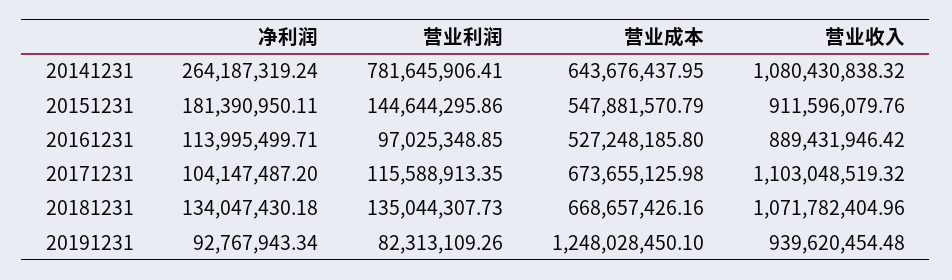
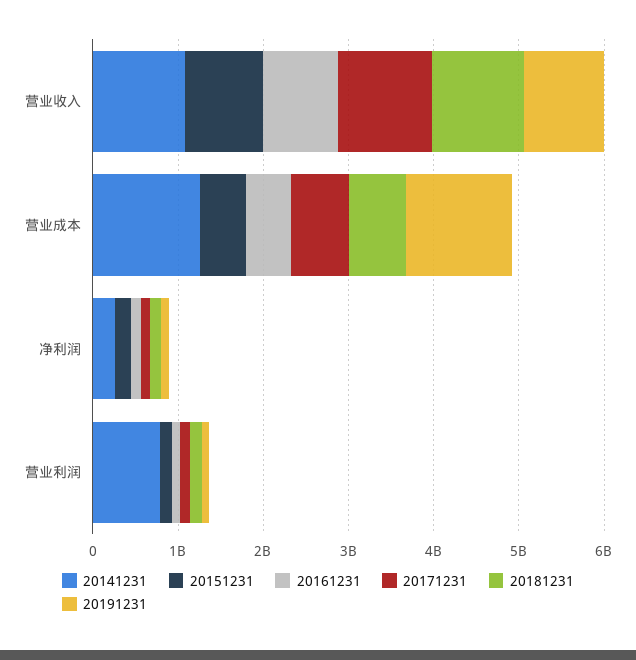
  {
    "20141231": {
      "净利润": 264187319.24,
      "营业利润": 781645906.41,
-     "营业成本": 643676437.95,
+     "营业成本": 1200000000,
      "营业收入": 1080430838.32
    },
    "20151231": {
      "净利润": 181390950.11,
      "营业利润": 144644295.86,
      "营业成本": 547881570.79,
      "营业收入": 911596079.76
    },
    "20161231": {
      "净利润": 113995499.71,
      "营业利润": 97025348.85,
      "营业成本": 527248185.8,
      "营业收入": 889431946.42
    },
    "20171231": {
      "净利润": 104147487.2,
      "营业利润": 115588913.35,
      "营业成本": 673655125.98,
      "营业收入": 1103048519.32
    },
    "20181231": {
      "净利润": 134047430.18,
      "营业利润": 135044307.73,
      "营业成本": 668657426.16,
      "营业收入": 1071782404.96
    },
    "20191231": {
      "净利润": 92767943.34,
      "营业利润": 82313109.26,
      "营业成本": 1248028450.1,
      "营业收入": 939620454.48
    }
  }

